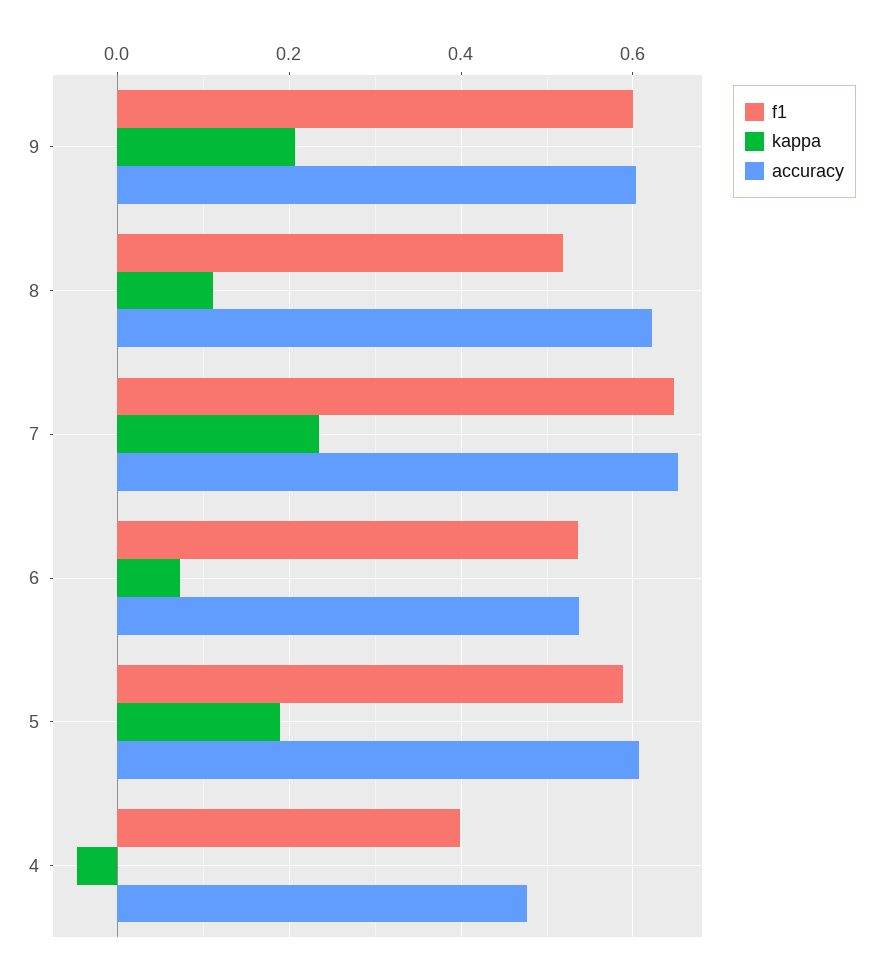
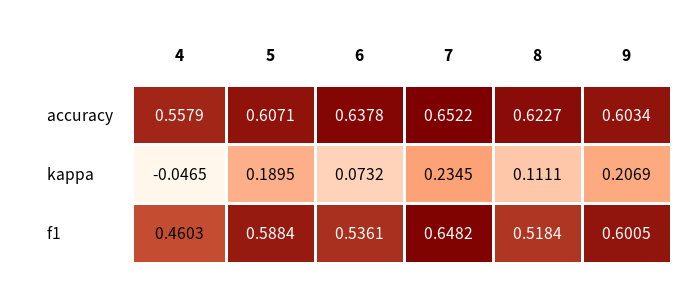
  {
    "f1": {
      "9": 0.6005,
      "8": 0.5184,
      "7": 0.6482,
      "6": 0.5361,
      "5": 0.5884,
-     "4": 0.4
+     "4": 0.4603
    },
    "kappa": {
      "9": 0.2069,
      "8": 0.1111,
      "7": 0.2345,
      "6": 0.0732,
      "5": 0.1895,
      "4": -0.0465
    },
    "accuracy": {
      "9": 0.6034,
      "8": 0.6227,
      "7": 0.6522,
-     "6": 0.54,
+     "6": 0.6378,
      "5": 0.6071,
-     "4": 0.48
+     "4": 0.5579
    }
  }

